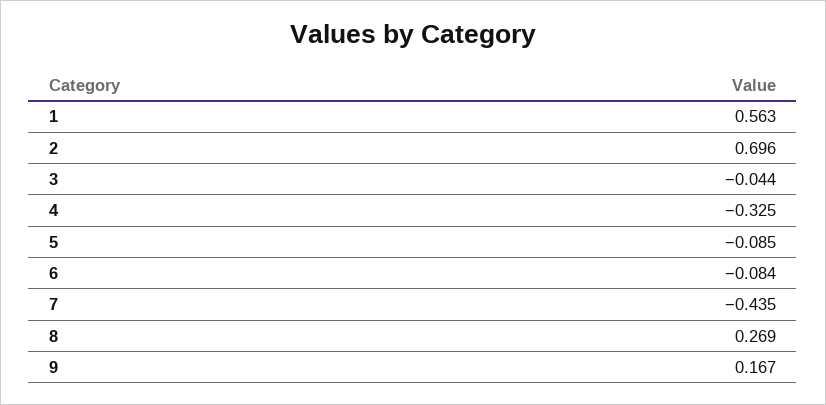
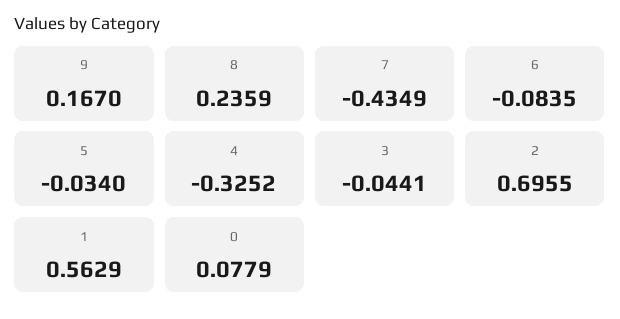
  {
    "1": 0.5629,
    "2": 0.6955,
    "3": -0.0441,
    "4": -0.3252,
-   "5": -0.085,
+   "5": -0.034,
    "6": -0.0835,
    "7": -0.4349,
-   "8": 0.269,
+   "8": 0.2359,
-   "9": 0.167
+   "9": 0.167,
+   "0": 0.0779
  }

